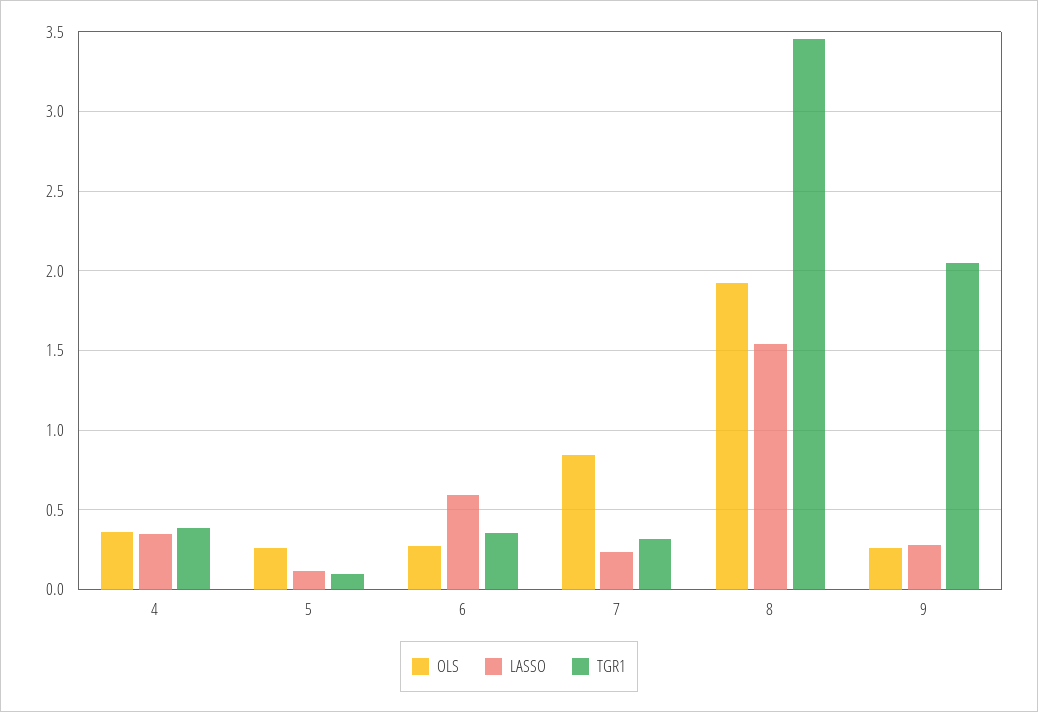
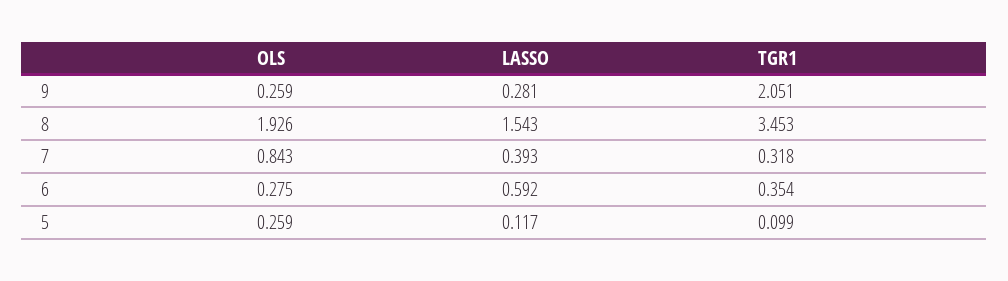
  {
    "OLS": {
-     "4": 0.35,
      "5": 0.259,
      "6": 0.275,
      "7": 0.843,
      "8": 1.926,
      "9": 0.259
    },
    "LASSO": {
-     "4": 0.35,
      "5": 0.117,
      "6": 0.592,
-     "7": 0.25,
+     "7": 0.393,
      "8": 1.543,
      "9": 0.281
    },
    "TGR1": {
-     "4": 0.4,
      "5": 0.099,
      "6": 0.354,
      "7": 0.318,
      "8": 3.453,
      "9": 2.051
    }
  }

